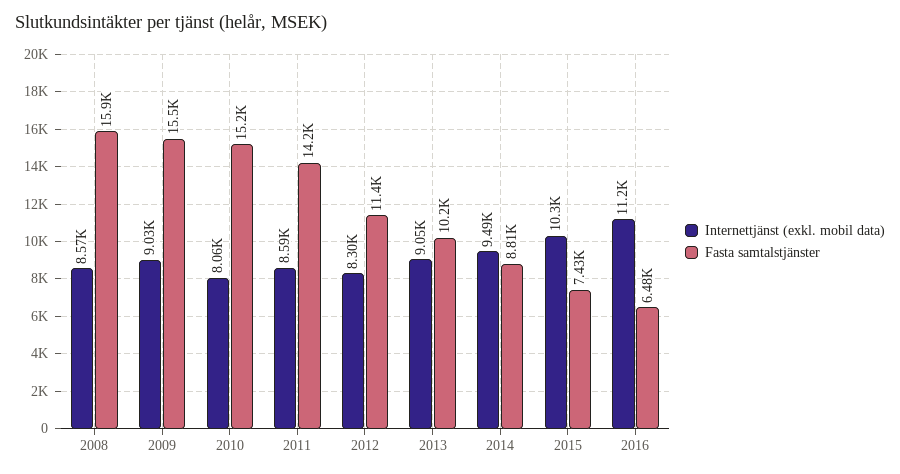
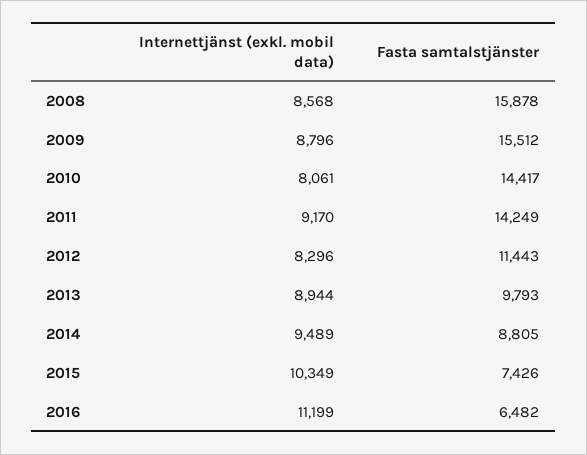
  {
    "Internettjänst (exkl. mobil data)": {
      "2008": 8568,
-     "2009": 9030,
+     "2009": 8796,
      "2010": 8061,
-     "2011": 8590,
+     "2011": 9170,
      "2012": 8296,
-     "2013": 9050,
+     "2013": 8944,
      "2014": 9489,
      "2015": 10349,
      "2016": 11199
    },
    "Fasta samtalstjänster": {
      "2008": 15878,
      "2009": 15512,
-     "2010": 15200,
+     "2010": 14417,
      "2011": 14249,
      "2012": 11443,
-     "2013": 10200,
+     "2013": 9793,
      "2014": 8805,
      "2015": 7426,
      "2016": 6482
    }
  }

